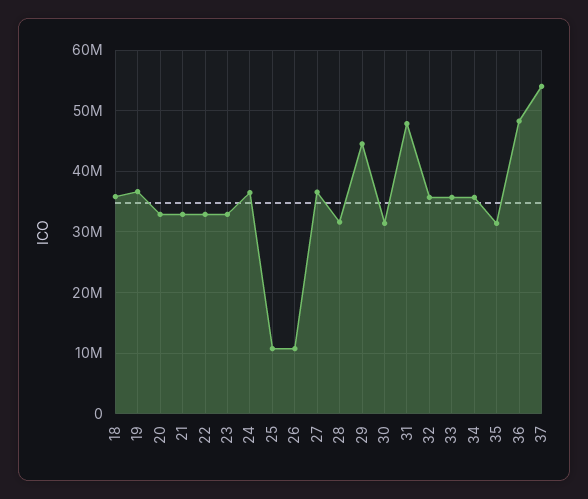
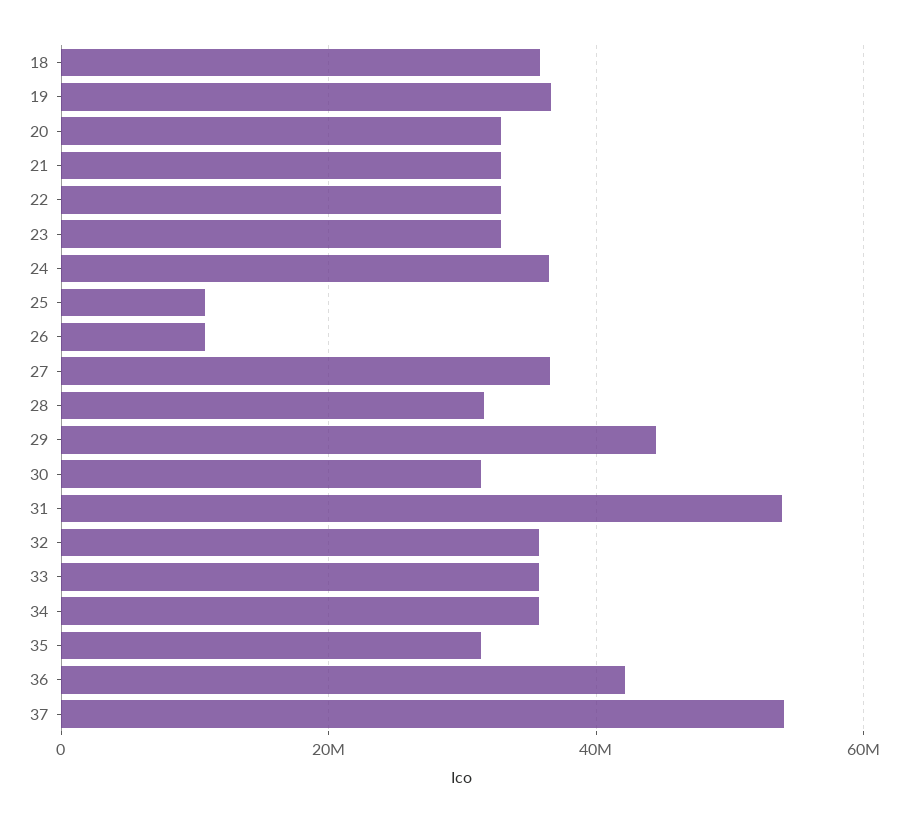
  {
    "18": 36000000,
    "19": 37000000,
    "20": 33000000,
    "21": 33000000,
    "22": 33000000,
    "23": 33000000,
    "24": 36000000,
    "25": 11000000,
    "26": 11000000,
    "27": 37000000,
    "28": 32000000,
    "29": 45000000,
    "30": 31000000,
-   "31": 48000000,
+   "31": 54000000,
    "32": 36000000,
    "33": 36000000,
    "34": 36000000,
    "35": 31000000,
-   "36": 48000000,
+   "36": 42000000,
    "37": 54000000
  }

